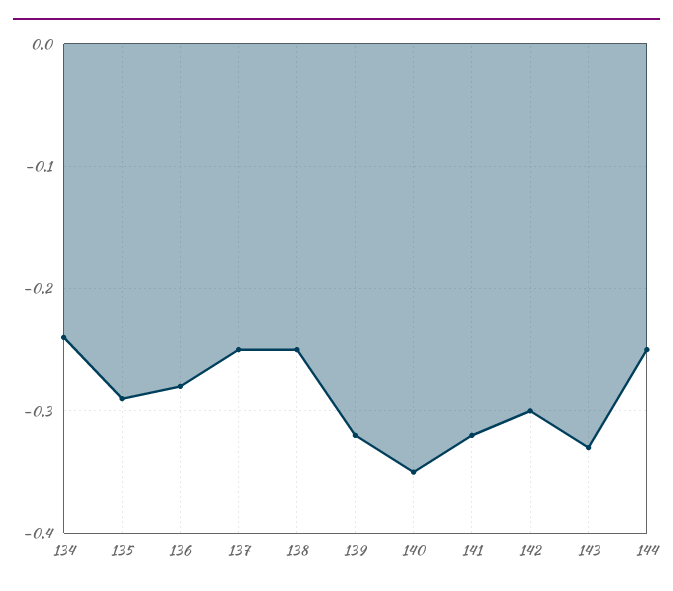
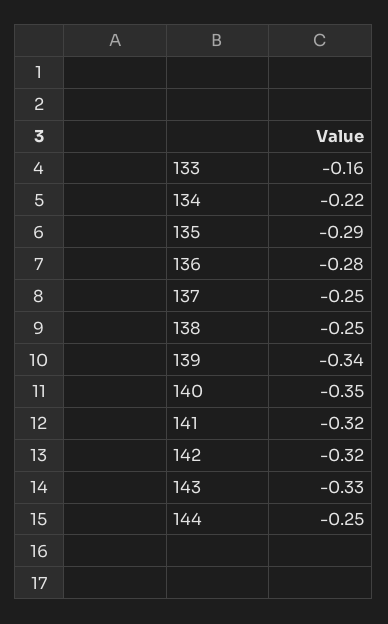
  {
-   "134": -0.24,
+   "134": -0.22,
    "135": -0.29,
    "136": -0.28,
    "137": -0.25,
    "138": -0.25,
-   "139": -0.32,
+   "139": -0.34,
    "140": -0.35,
    "141": -0.32,
-   "142": -0.3,
+   "142": -0.32,
    "143": -0.33,
-   "144": -0.25
+   "144": -0.25,
+   "133": -0.16
  }

